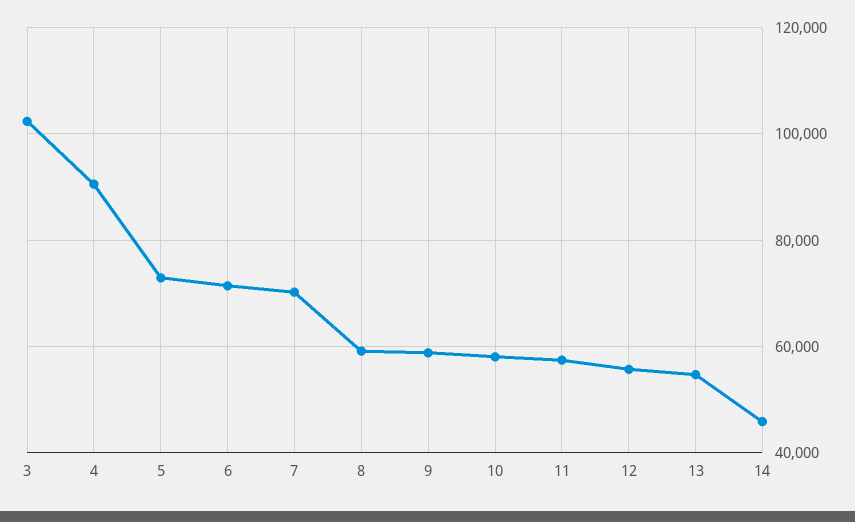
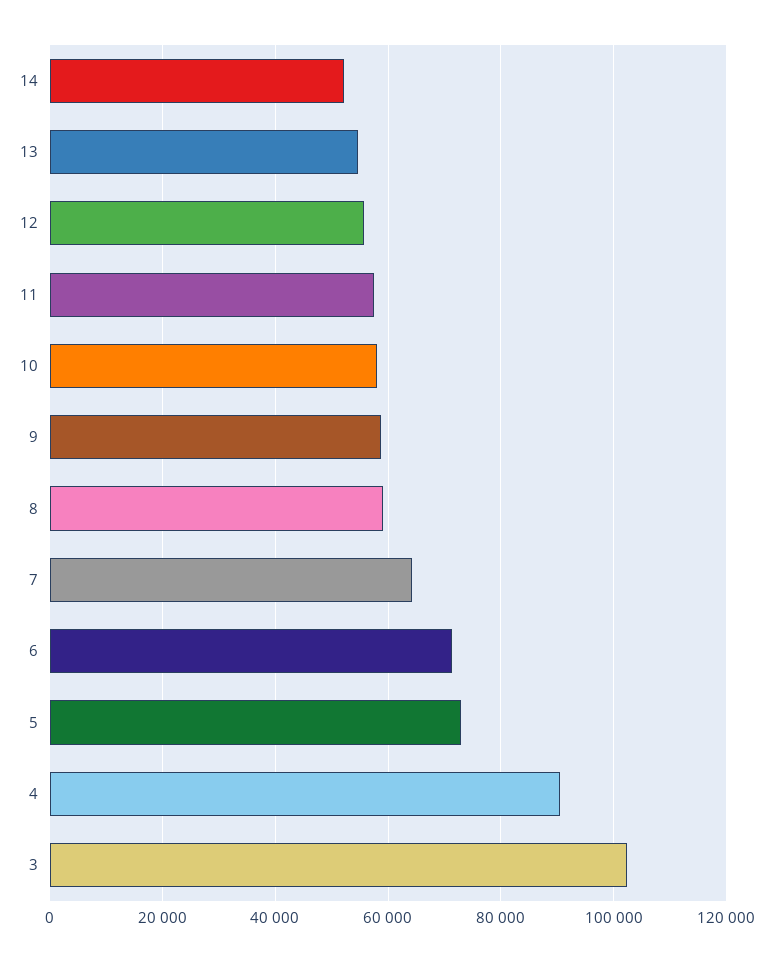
  {
    "3": 102000,
    "4": 90000,
    "5": 72000,
    "6": 72000,
-   "7": 70000,
+   "7": 64000,
    "8": 60000,
    "9": 58000,
    "10": 58000,
    "11": 58000,
    "12": 56000,
    "13": 54000,
-   "14": 46000
+   "14": 52000
  }

